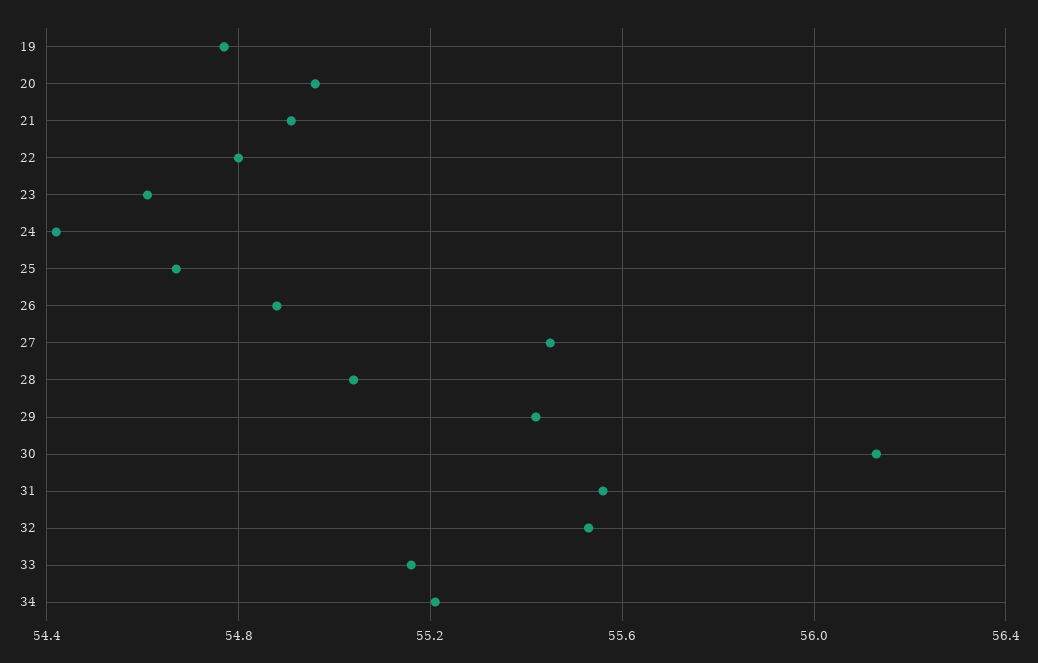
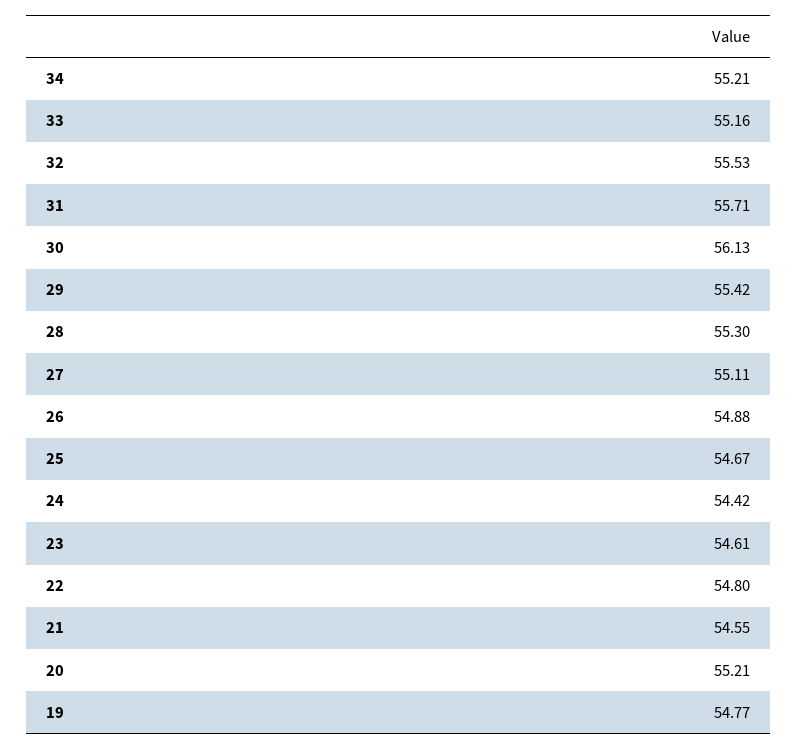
  {
    "19": 54.77,
-   "20": 54.95,
+   "20": 55.21,
-   "21": 54.9,
+   "21": 54.55,
    "22": 54.8,
    "23": 54.61,
    "24": 54.42,
    "25": 54.67,
    "26": 54.88,
-   "27": 55.45,
+   "27": 55.11,
-   "28": 55.05,
+   "28": 55.3,
    "29": 55.42,
    "30": 56.13,
-   "31": 55.55,
+   "31": 55.71,
    "32": 55.53,
    "33": 55.16,
    "34": 55.21
  }

